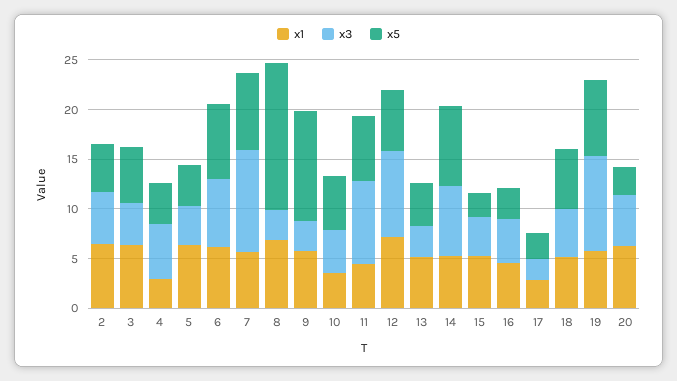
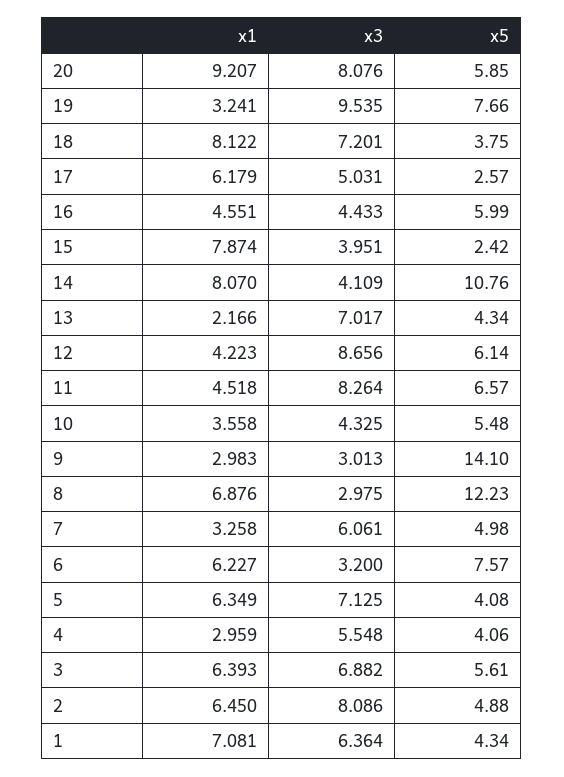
  {
    "x1": {
      "2": 6.45,
      "3": 6.393,
      "4": 2.959,
      "5": 6.349,
      "6": 6.227,
-     "7": 6,
+     "7": 3.258,
      "8": 6.876,
-     "9": 6,
+     "9": 2.983,
      "10": 3.558,
      "11": 4.518,
-     "12": 7,
+     "12": 4.223,
-     "13": 5,
+     "13": 2.166,
-     "14": 5,
+     "14": 8.07,
-     "15": 5,
+     "15": 7.874,
      "16": 4.551,
-     "17": 3,
+     "17": 6.179,
-     "18": 5,
+     "18": 8.122,
-     "19": 6,
+     "19": 3.241,
-     "20": 6
+     "20": 9.207,
+     "1": 7.081
    },
    "x3": {
-     "2": 5,
+     "2": 8.086,
-     "3": 4,
+     "3": 6.882,
      "4": 5.548,
-     "5": 4,
+     "5": 7.125,
-     "6": 7,
+     "6": 3.2,
-     "7": 10,
+     "7": 6.061,
      "8": 2.975,
      "9": 3.013,
      "10": 4.325,
      "11": 8.264,
      "12": 8.656,
-     "13": 3,
+     "13": 7.017,
-     "14": 7,
+     "14": 4.109,
      "15": 3.951,
      "16": 4.433,
-     "17": 2,
+     "17": 5.031,
-     "18": 5,
+     "18": 7.201,
      "19": 9.535,
-     "20": 5
+     "20": 8.076,
+     "1": 6.364
    },
    "x5": {
      "2": 4.88,
      "3": 5.61,
      "4": 4.06,
      "5": 4.08,
      "6": 7.57,
-     "7": 8,
+     "7": 4.98,
-     "8": 15,
+     "8": 12.23,
-     "9": 11,
+     "9": 14.1,
      "10": 5.48,
      "11": 6.57,
      "12": 6.14,
      "13": 4.34,
-     "14": 8,
+     "14": 10.76,
      "15": 2.42,
-     "16": 3,
+     "16": 5.99,
      "17": 2.57,
-     "18": 6,
+     "18": 3.75,
      "19": 7.66,
-     "20": 3
+     "20": 5.85,
+     "1": 4.34
    }
  }

